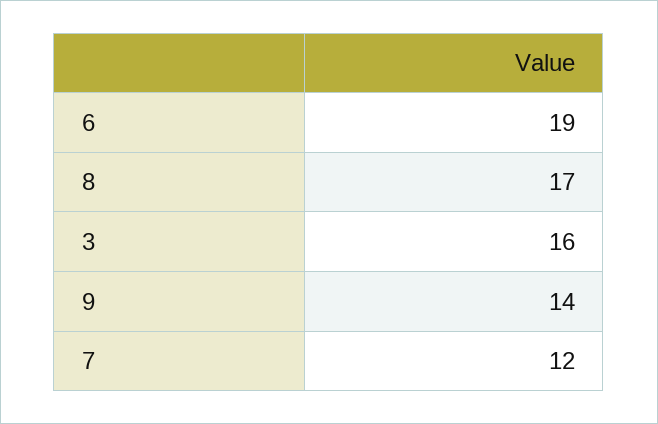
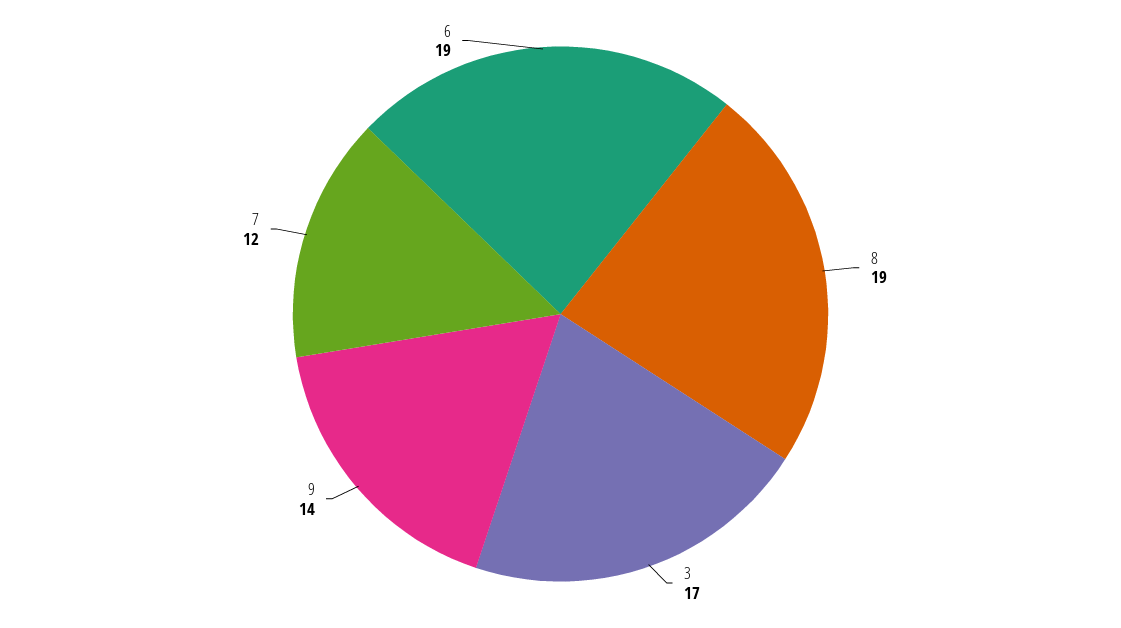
  {
    "6": 19,
-   "8": 17,
+   "8": 19,
-   "3": 16,
+   "3": 17,
    "9": 14,
    "7": 12
  }

